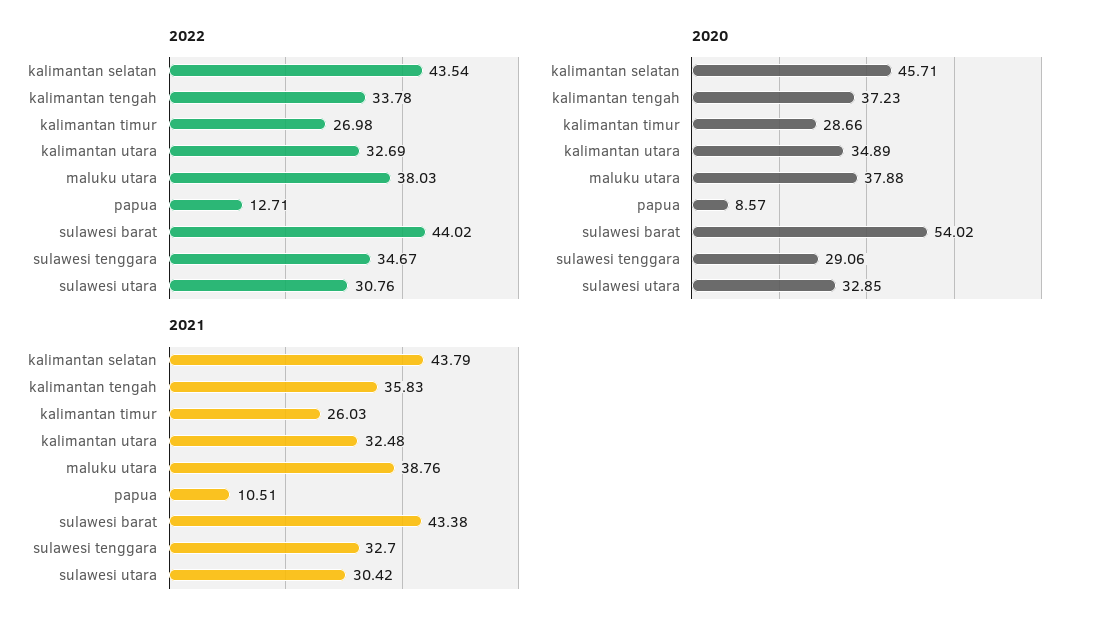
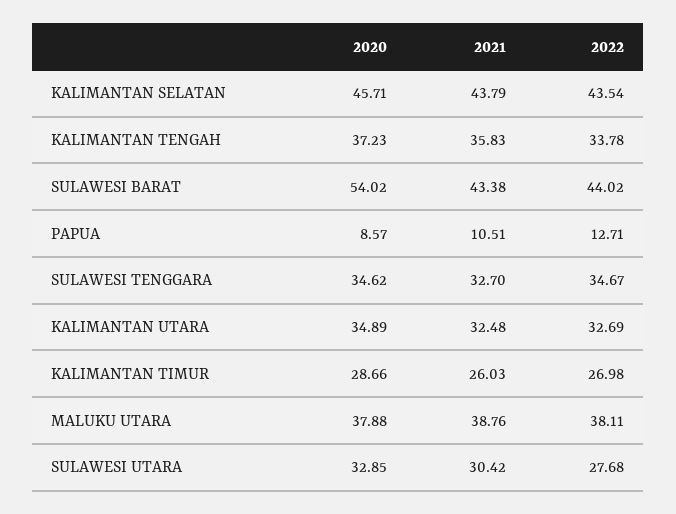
  {
    "2022": {
      "kalimantan selatan": 43.54,
      "kalimantan tengah": 33.78,
      "kalimantan timur": 26.98,
      "kalimantan utara": 32.69,
-     "maluku utara": 38.03,
+     "maluku utara": 38.11,
      "papua": 12.71,
      "sulawesi barat": 44.02,
      "sulawesi tenggara": 34.67,
-     "sulawesi utara": 30.76
+     "sulawesi utara": 27.68
    },
    "2020": {
      "kalimantan selatan": 45.71,
      "kalimantan tengah": 37.23,
      "kalimantan timur": 28.66,
      "kalimantan utara": 34.89,
      "maluku utara": 37.88,
      "papua": 8.57,
      "sulawesi barat": 54.02,
-     "sulawesi tenggara": 29.06,
+     "sulawesi tenggara": 34.62,
      "sulawesi utara": 32.85
    },
    "2021": {
      "kalimantan selatan": 43.79,
      "kalimantan tengah": 35.83,
      "kalimantan timur": 26.03,
      "kalimantan utara": 32.48,
      "maluku utara": 38.76,
      "papua": 10.51,
      "sulawesi barat": 43.38,
      "sulawesi tenggara": 32.7,
      "sulawesi utara": 30.42
    }
  }

